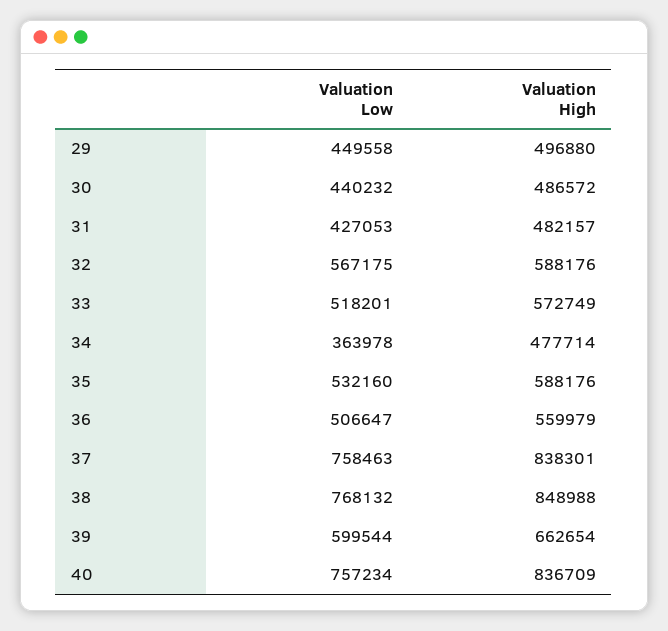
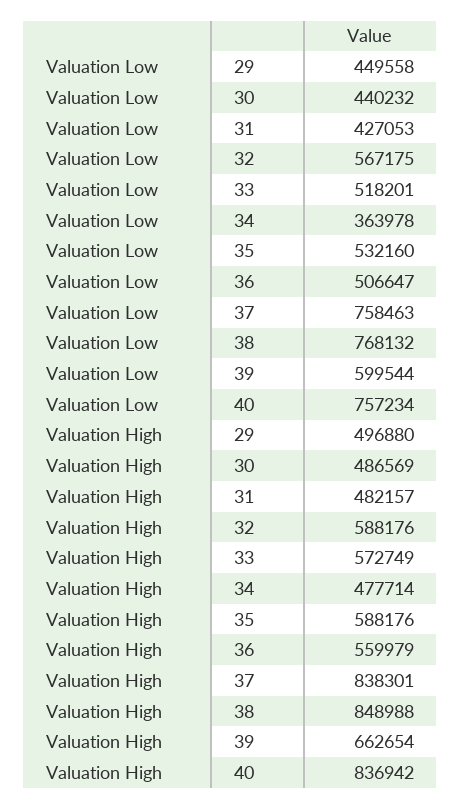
  {
    "Valuation Low": {
      "29": 449558,
      "30": 440232,
      "31": 427053,
      "32": 567175,
      "33": 518201,
      "34": 363978,
      "35": 532160,
      "36": 506647,
      "37": 758463,
      "38": 768132,
      "39": 599544,
      "40": 757234
    },
    "Valuation High": {
      "29": 496880,
-     "30": 486572,
+     "30": 486569,
      "31": 482157,
      "32": 588176,
      "33": 572749,
      "34": 477714,
      "35": 588176,
      "36": 559979,
      "37": 838301,
      "38": 848988,
      "39": 662654,
-     "40": 836709
+     "40": 836942
    }
  }

